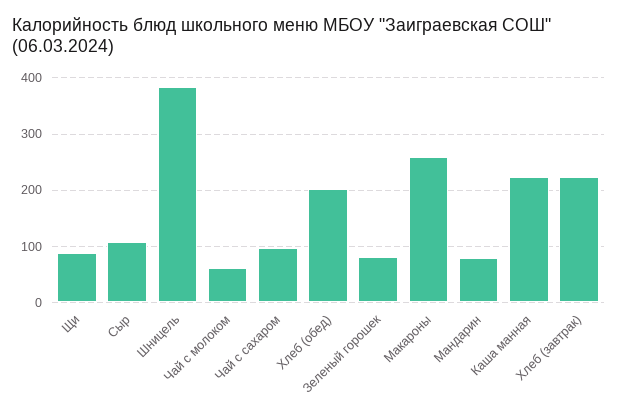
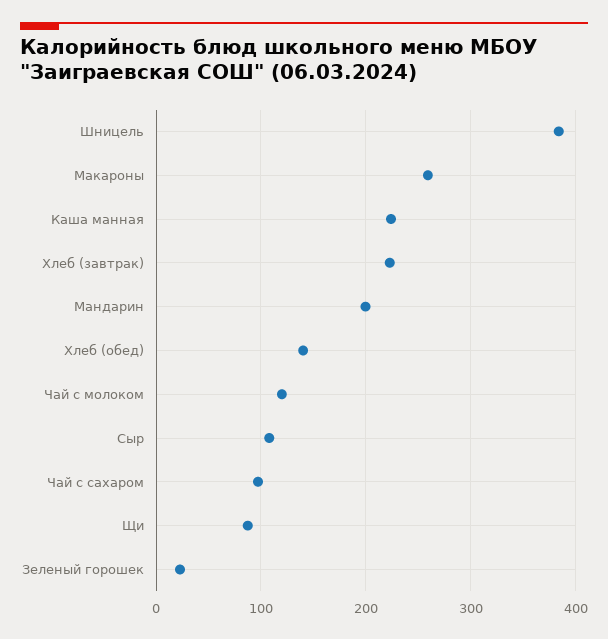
  {
    "Щи": 90,
    "Сыр": 110,
    "Шницель": 380,
-   "Чай с молоком": 60,
+   "Чай с молоком": 120,
    "Чай с сахаром": 100,
-   "Хлеб (обед)": 200,
+   "Хлеб (обед)": 140,
-   "Зеленый горошек": 80,
+   "Зеленый горошек": 20,
    "Макароны": 260,
-   "Мандарин": 80,
+   "Мандарин": 200,
    "Каша манная": 220,
    "Хлеб (завтрак)": 220
  }

